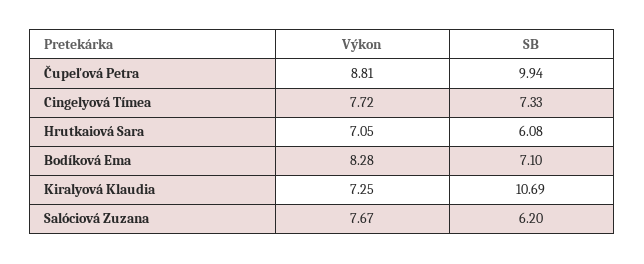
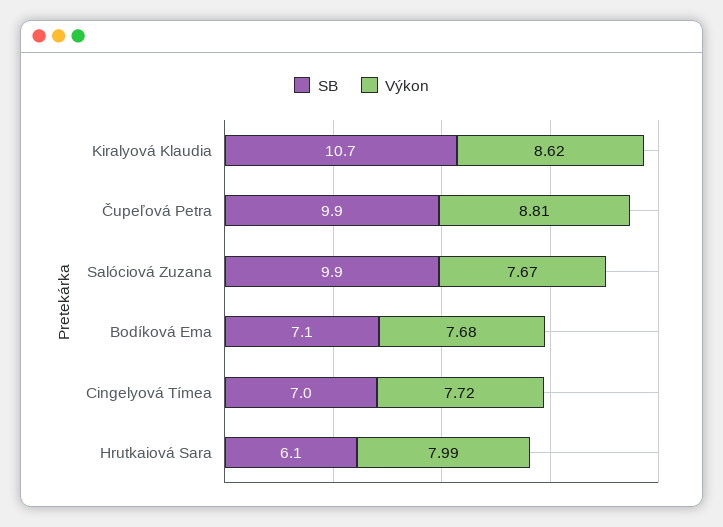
  {
    "Výkon": {
      "Čupeľová Petra": 8.81,
      "Cingelyová Tímea": 7.72,
-     "Hrutkaiová Sara": 7.05,
+     "Hrutkaiová Sara": 7.99,
-     "Bodíková Ema": 8.28,
+     "Bodíková Ema": 7.68,
-     "Kiralyová Klaudia": 7.25,
+     "Kiralyová Klaudia": 8.62,
      "Salóciová Zuzana": 7.67
    },
    "SB": {
      "Čupeľová Petra": 9.94,
-     "Cingelyová Tímea": 7.33,
+     "Cingelyová Tímea": 7,
      "Hrutkaiová Sara": 6.08,
      "Bodíková Ema": 7.1,
      "Kiralyová Klaudia": 10.69,
-     "Salóciová Zuzana": 6.2
+     "Salóciová Zuzana": 9.9
    }
  }

